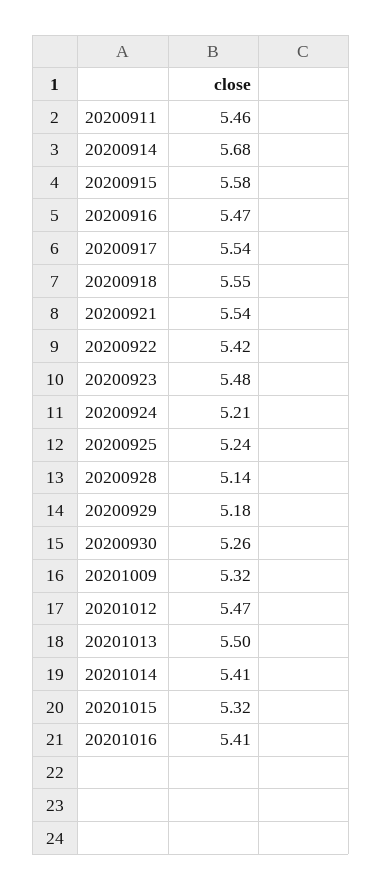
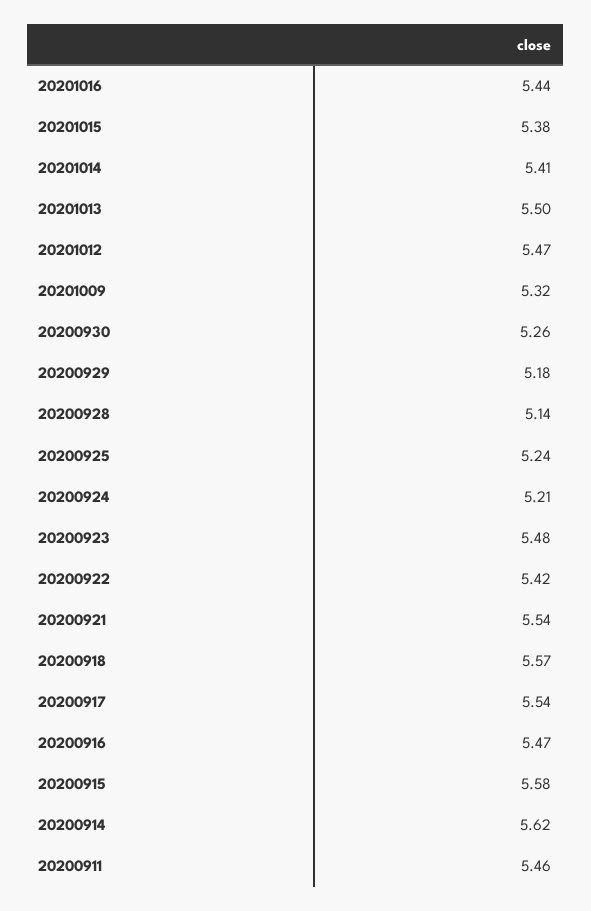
  {
    "20200911": 5.46,
-   "20200914": 5.68,
+   "20200914": 5.62,
    "20200915": 5.58,
    "20200916": 5.47,
    "20200917": 5.54,
-   "20200918": 5.55,
+   "20200918": 5.57,
    "20200921": 5.54,
    "20200922": 5.42,
    "20200923": 5.48,
    "20200924": 5.21,
    "20200925": 5.24,
    "20200928": 5.14,
    "20200929": 5.18,
    "20200930": 5.26,
    "20201009": 5.32,
    "20201012": 5.47,
    "20201013": 5.5,
    "20201014": 5.41,
-   "20201015": 5.32,
+   "20201015": 5.38,
-   "20201016": 5.41
+   "20201016": 5.44
  }

